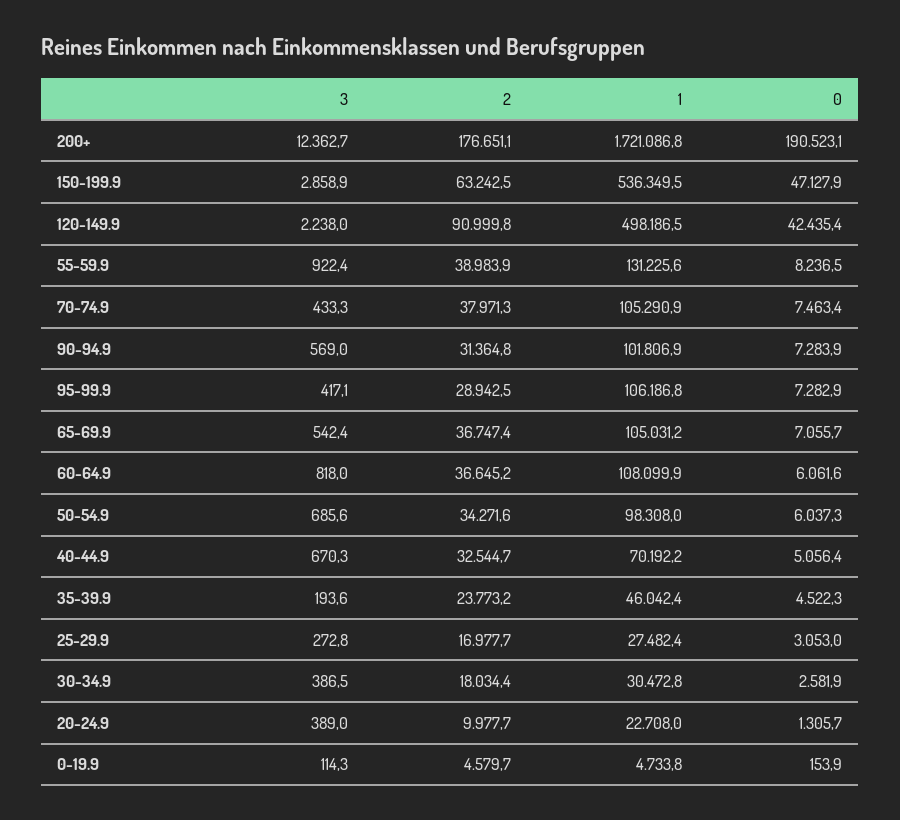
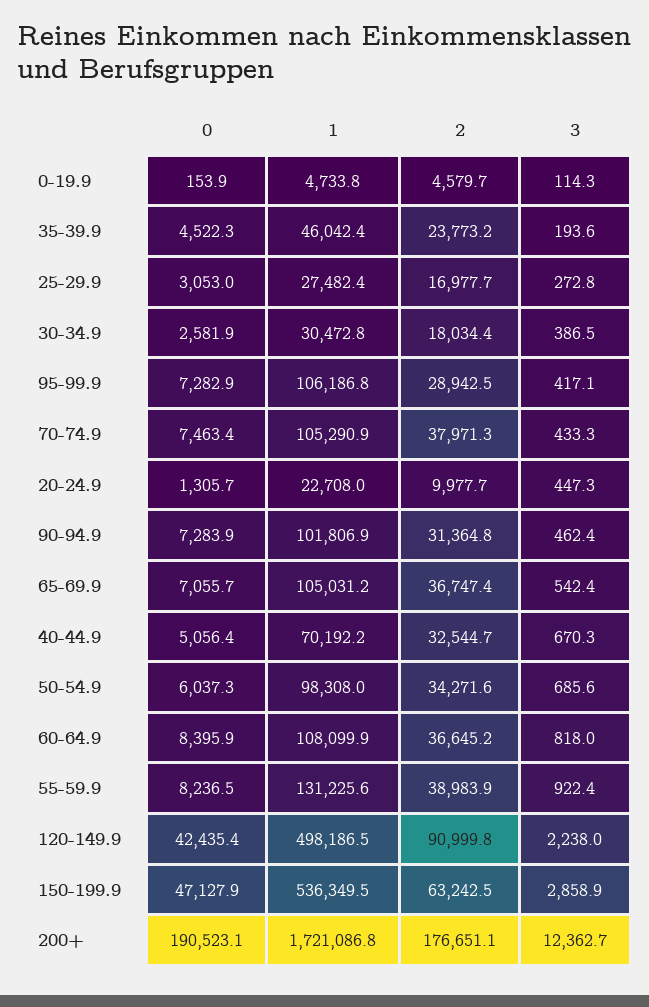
  {
    "3": {
      "200+": 12362.7,
      "150-199.9": 2858.9,
      "120-149.9": 2238,
      "55-59.9": 922.4,
      "70-74.9": 433.3,
-     "90-94.9": 569,
+     "90-94.9": 462.4,
      "95-99.9": 417.1,
      "65-69.9": 542.4,
      "60-64.9": 818,
      "50-54.9": 685.6,
      "40-44.9": 670.3,
      "35-39.9": 193.6,
      "25-29.9": 272.8,
      "30-34.9": 386.5,
-     "20-24.9": 389,
+     "20-24.9": 447.3,
      "0-19.9": 114.3
    },
    "2": {
      "200+": 176651.1,
      "150-199.9": 63242.5,
      "120-149.9": 90999.8,
      "55-59.9": 38983.9,
      "70-74.9": 37971.3,
      "90-94.9": 31364.8,
      "95-99.9": 28942.5,
      "65-69.9": 36747.4,
      "60-64.9": 36645.2,
      "50-54.9": 34271.6,
      "40-44.9": 32544.7,
      "35-39.9": 23773.2,
      "25-29.9": 16977.7,
      "30-34.9": 18034.4,
      "20-24.9": 9977.7,
      "0-19.9": 4579.7
    },
    "1": {
      "200+": 1721086.8,
      "150-199.9": 536349.5,
      "120-149.9": 498186.5,
      "55-59.9": 131225.6,
      "70-74.9": 105290.9,
      "90-94.9": 101806.9,
      "95-99.9": 106186.8,
      "65-69.9": 105031.2,
      "60-64.9": 108099.9,
      "50-54.9": 98308,
      "40-44.9": 70192.2,
      "35-39.9": 46042.4,
      "25-29.9": 27482.4,
      "30-34.9": 30472.8,
      "20-24.9": 22708,
      "0-19.9": 4733.8
    },
    "0": {
      "200+": 190523.1,
      "150-199.9": 47127.9,
      "120-149.9": 42435.4,
      "55-59.9": 8236.5,
      "70-74.9": 7463.4,
      "90-94.9": 7283.9,
      "95-99.9": 7282.9,
      "65-69.9": 7055.7,
-     "60-64.9": 6061.6,
+     "60-64.9": 8395.9,
      "50-54.9": 6037.3,
      "40-44.9": 5056.4,
      "35-39.9": 4522.3,
      "25-29.9": 3053,
      "30-34.9": 2581.9,
      "20-24.9": 1305.7,
      "0-19.9": 153.9
    }
  }

